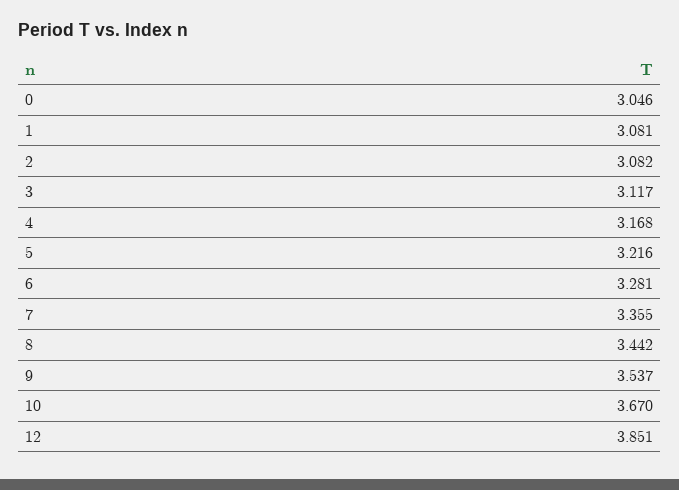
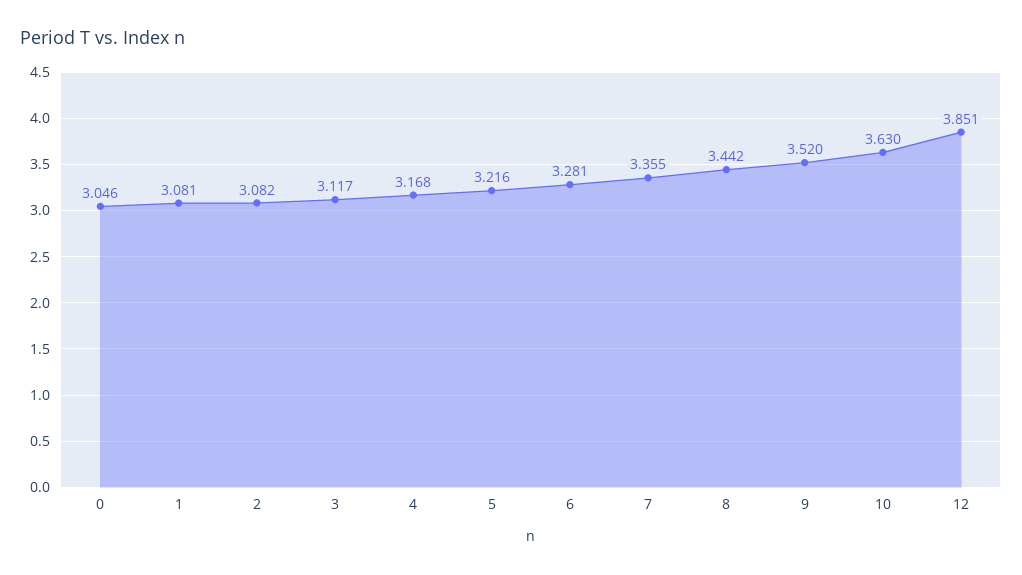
  {
    "0": 3.046,
    "1": 3.081,
    "2": 3.082,
    "3": 3.117,
    "4": 3.168,
    "5": 3.216,
    "6": 3.281,
    "7": 3.355,
    "8": 3.442,
-   "9": 3.537,
+   "9": 3.52,
-   "10": 3.67,
+   "10": 3.63,
    "12": 3.851
  }

